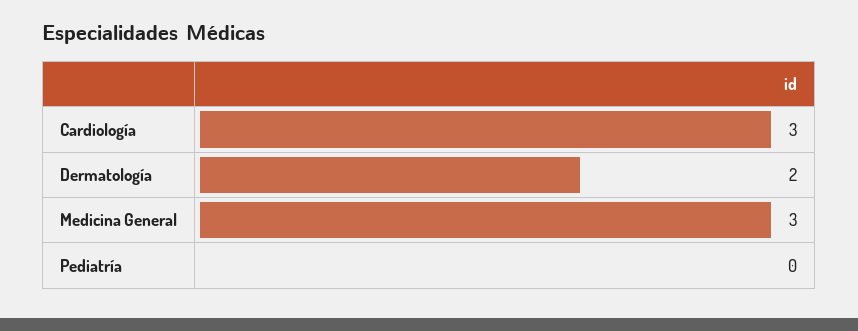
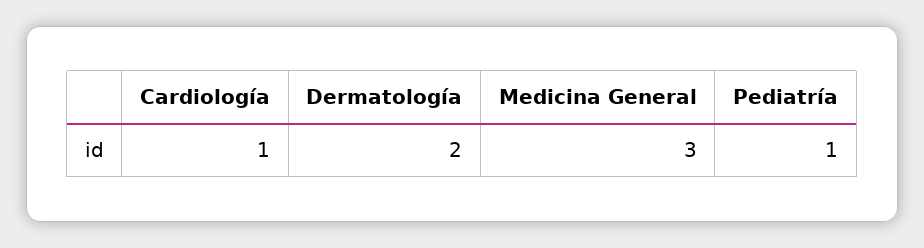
  {
-   "Cardiología": 3,
+   "Cardiología": 1,
    "Dermatología": 2,
    "Medicina General": 3,
-   "Pediatría": 0
+   "Pediatría": 1
  }

